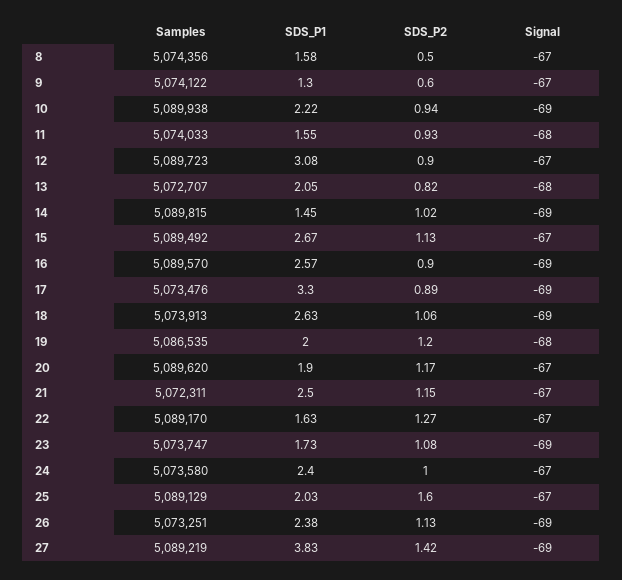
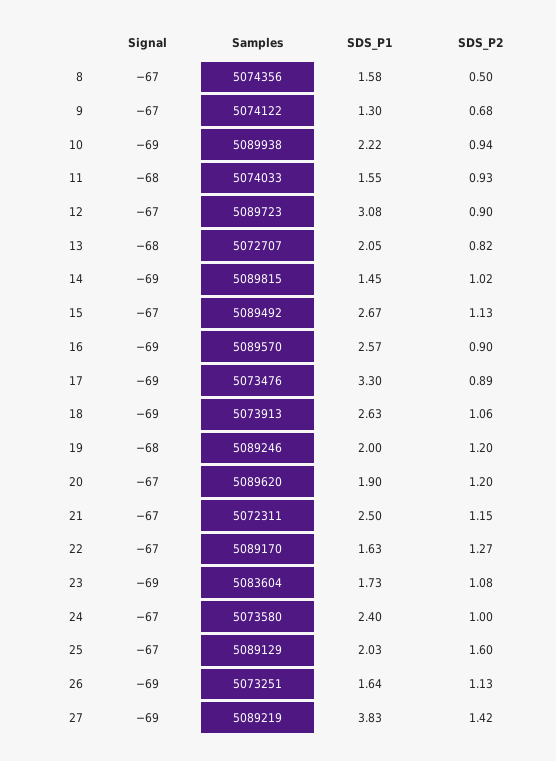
  {
    "Samples": {
      "8": 5074356,
      "9": 5074122,
      "10": 5089938,
      "11": 5074033,
      "12": 5089723,
      "13": 5072707,
      "14": 5089815,
      "15": 5089492,
      "16": 5089570,
      "17": 5073476,
      "18": 5073913,
-     "19": 5086535,
+     "19": 5089246,
      "20": 5089620,
      "21": 5072311,
      "22": 5089170,
-     "23": 5073747,
+     "23": 5083604,
      "24": 5073580,
      "25": 5089129,
      "26": 5073251,
      "27": 5089219
    },
    "SDS_P1": {
      "8": 1.58,
      "9": 1.3,
      "10": 2.22,
      "11": 1.55,
      "12": 3.08,
      "13": 2.05,
      "14": 1.45,
      "15": 2.67,
      "16": 2.57,
      "17": 3.3,
      "18": 2.63,
      "19": 2,
      "20": 1.9,
      "21": 2.5,
      "22": 1.63,
      "23": 1.73,
      "24": 2.4,
      "25": 2.03,
-     "26": 2.38,
+     "26": 1.64,
      "27": 3.83
    },
    "SDS_P2": {
      "8": 0.5,
-     "9": 0.6,
+     "9": 0.68,
      "10": 0.94,
      "11": 0.93,
      "12": 0.9,
      "13": 0.82,
      "14": 1.02,
      "15": 1.13,
      "16": 0.9,
      "17": 0.89,
      "18": 1.06,
      "19": 1.2,
-     "20": 1.17,
+     "20": 1.2,
      "21": 1.15,
      "22": 1.27,
      "23": 1.08,
      "24": 1,
      "25": 1.6,
      "26": 1.13,
      "27": 1.42
    },
    "Signal": {
      "8": -67,
      "9": -67,
      "10": -69,
      "11": -68,
      "12": -67,
      "13": -68,
      "14": -69,
      "15": -67,
      "16": -69,
      "17": -69,
      "18": -69,
      "19": -68,
      "20": -67,
      "21": -67,
      "22": -67,
      "23": -69,
      "24": -67,
      "25": -67,
      "26": -69,
      "27": -69
    }
  }

